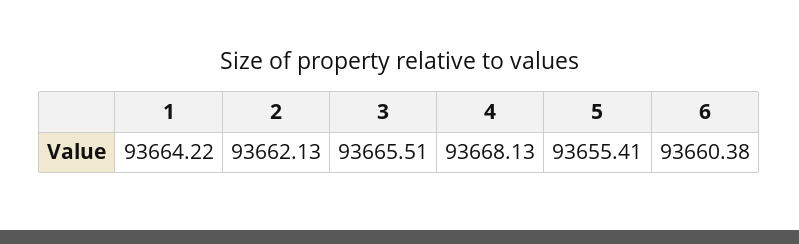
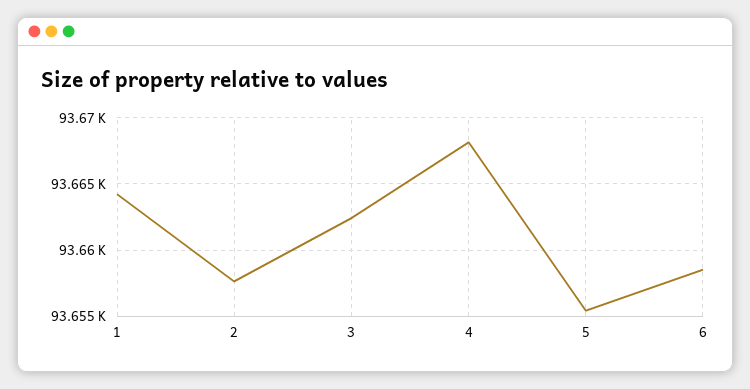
  {
    "1": 93664.22,
-   "2": 93662.13,
+   "2": 93657.5,
-   "3": 93665.51,
+   "3": 93662.5,
    "4": 93668.13,
    "5": 93655.41,
-   "6": 93660.38
+   "6": 93658.5
  }

